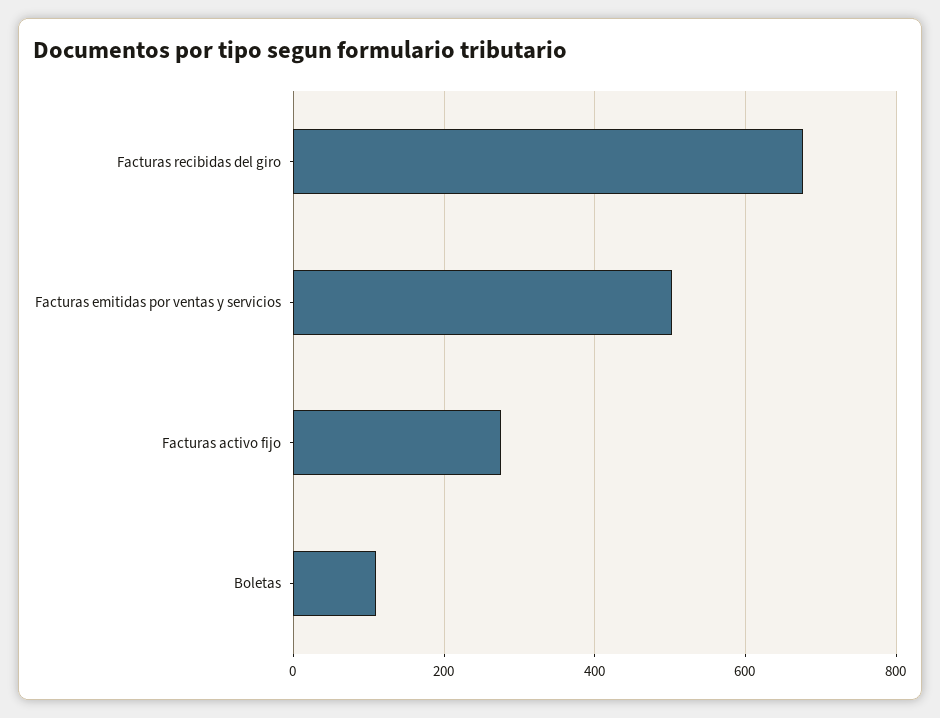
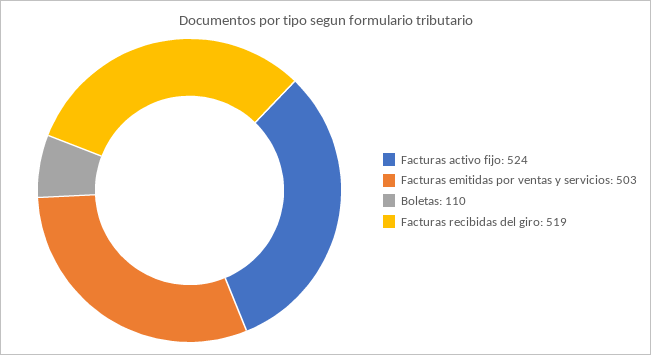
  {
-   "Facturas recibidas del giro": 680,
+   "Facturas recibidas del giro": 519,
    "Facturas emitidas por ventas y servicios": 503,
-   "Facturas activo fijo": 280,
+   "Facturas activo fijo": 524,
    "Boletas": 110
  }

